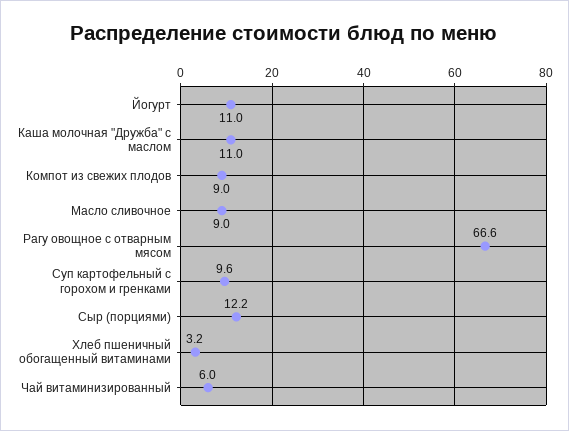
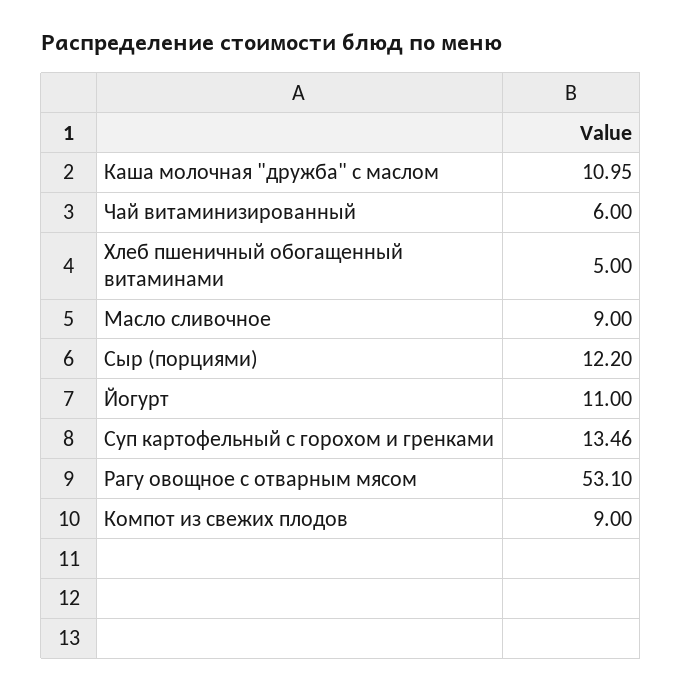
  {
    "Йогурт": 11,
    "Каша молочная \"Дружба\" с маслом": 10.95,
    "Компот из свежих плодов": 9,
    "Масло сливочное": 9,
-   "Рагу овощное с отварным мясом": 66.6,
+   "Рагу овощное с отварным мясом": 53.1,
-   "Суп картофельный с горохом и гренками": 9.6,
+   "Суп картофельный с горохом и гренками": 13.46,
    "Сыр (порциями)": 12.2,
-   "Хлеб пшеничный обогащенный витаминами": 3.2,
+   "Хлеб пшеничный обогащенный витаминами": 5,
    "Чай витаминизированный": 6
  }

